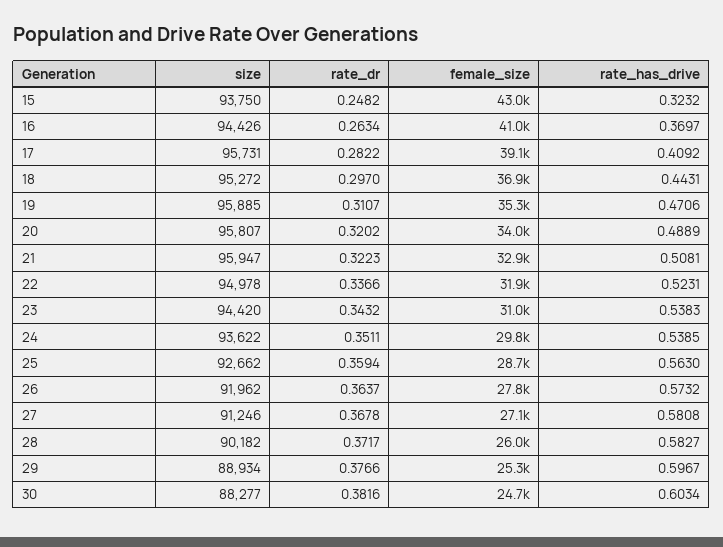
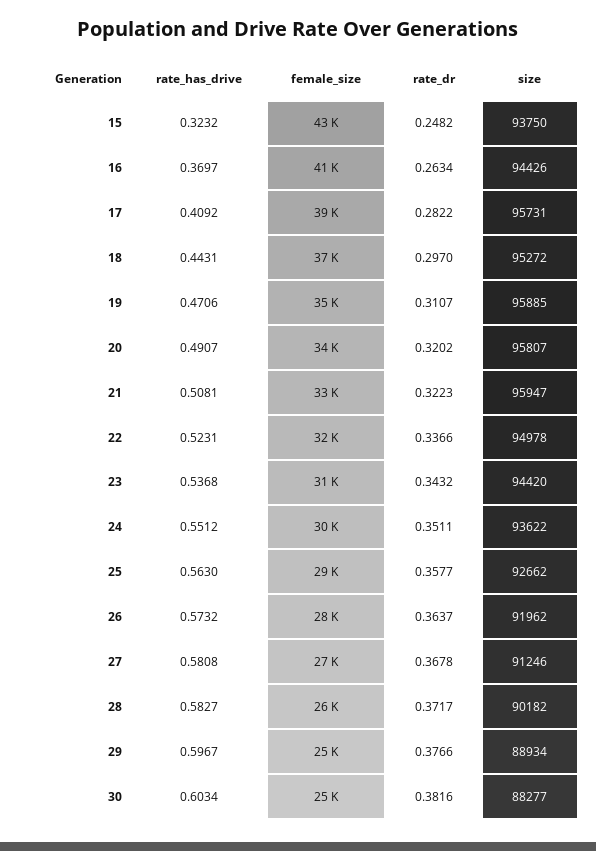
  {
    "size": {
      "15": 93750,
      "16": 94426,
      "17": 95731,
      "18": 95272,
      "19": 95885,
      "20": 95807,
      "21": 95947,
      "22": 94978,
      "23": 94420,
      "24": 93622,
      "25": 92662,
      "26": 91962,
      "27": 91246,
      "28": 90182,
      "29": 88934,
      "30": 88277
    },
    "rate_dr": {
      "15": 0.2482,
      "16": 0.2634,
      "17": 0.2822,
      "18": 0.297,
      "19": 0.3107,
      "20": 0.3202,
      "21": 0.3223,
      "22": 0.3366,
      "23": 0.3432,
      "24": 0.3511,
-     "25": 0.3594,
+     "25": 0.3577,
      "26": 0.3637,
      "27": 0.3678,
      "28": 0.3717,
      "29": 0.3766,
      "30": 0.3816
    },
    "female_size": {
      "15": 43000,
      "16": 41000,
      "17": 39100,
      "18": 36900,
      "19": 35300,
      "20": 34000,
      "21": 32900,
      "22": 31900,
      "23": 31000,
      "24": 29800,
      "25": 28700,
      "26": 27800,
      "27": 27100,
      "28": 26000,
      "29": 25300,
      "30": 24700
    },
    "rate_has_drive": {
      "15": 0.3232,
      "16": 0.3697,
      "17": 0.4092,
      "18": 0.4431,
      "19": 0.4706,
-     "20": 0.4889,
+     "20": 0.4907,
      "21": 0.5081,
      "22": 0.5231,
-     "23": 0.5383,
+     "23": 0.5368,
-     "24": 0.5385,
+     "24": 0.5512,
      "25": 0.563,
      "26": 0.5732,
      "27": 0.5808,
      "28": 0.5827,
      "29": 0.5967,
      "30": 0.6034
    }
  }

